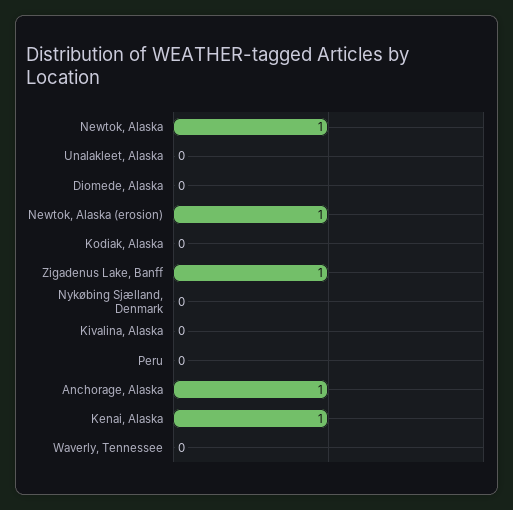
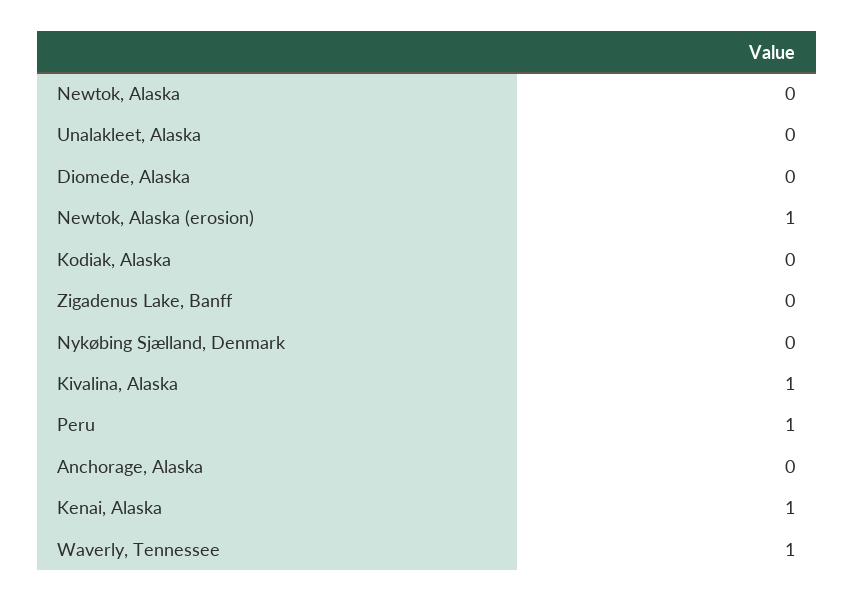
  {
-   "Newtok, Alaska": 1,
+   "Newtok, Alaska": 0,
    "Unalakleet, Alaska": 0,
    "Diomede, Alaska": 0,
    "Newtok, Alaska (erosion)": 1,
    "Kodiak, Alaska": 0,
-   "Zigadenus Lake, Banff": 1,
+   "Zigadenus Lake, Banff": 0,
    "Nykøbing Sjælland, Denmark": 0,
-   "Kivalina, Alaska": 0,
+   "Kivalina, Alaska": 1,
-   "Peru": 0,
+   "Peru": 1,
-   "Anchorage, Alaska": 1,
+   "Anchorage, Alaska": 0,
    "Kenai, Alaska": 1,
-   "Waverly, Tennessee": 0
+   "Waverly, Tennessee": 1
  }

